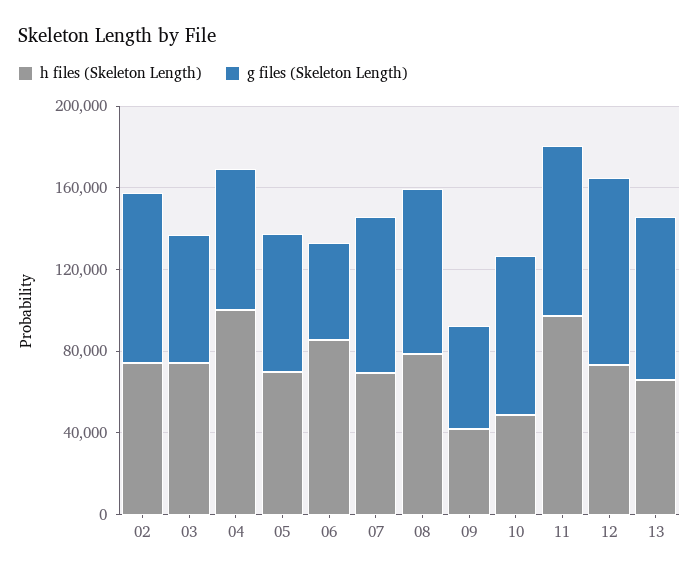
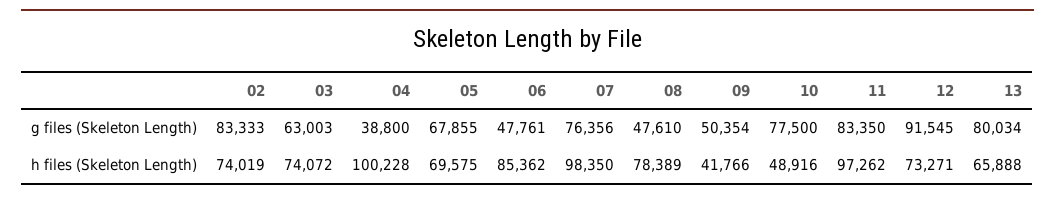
  {
    "h files (Skeleton Length)": {
      "02": 74019,
      "03": 74072,
      "04": 100228,
      "05": 69575,
      "06": 85362,
-     "07": 70000,
+     "07": 98350,
      "08": 78389,
      "09": 41766,
      "10": 48916,
      "11": 97262,
      "12": 73271,
      "13": 65888
    },
    "g files (Skeleton Length)": {
      "02": 83333,
      "03": 63003,
-     "04": 70000,
+     "04": 38800,
      "05": 67855,
      "06": 47761,
      "07": 76356,
-     "08": 80000,
+     "08": 47610,
      "09": 50354,
      "10": 77500,
      "11": 83350,
      "12": 91545,
      "13": 80034
    }
  }

